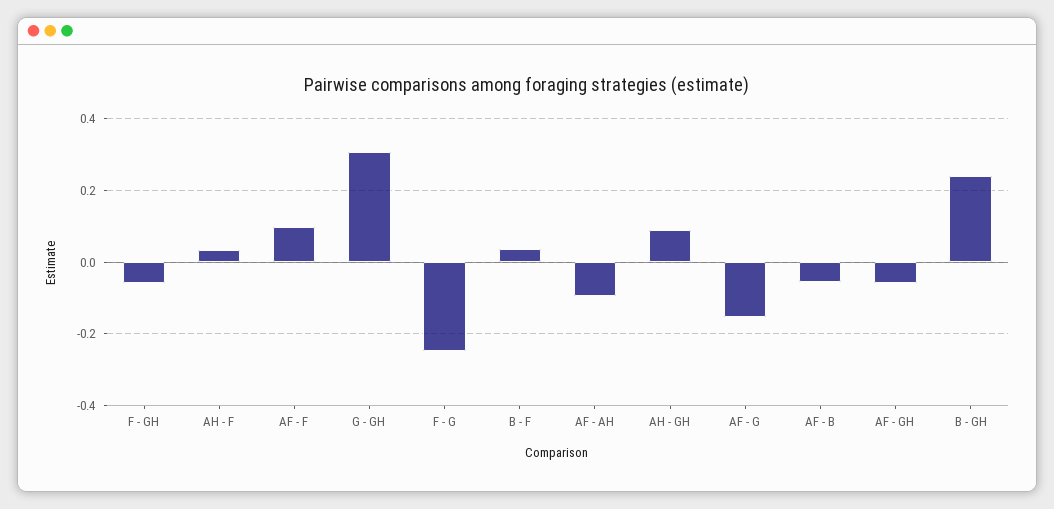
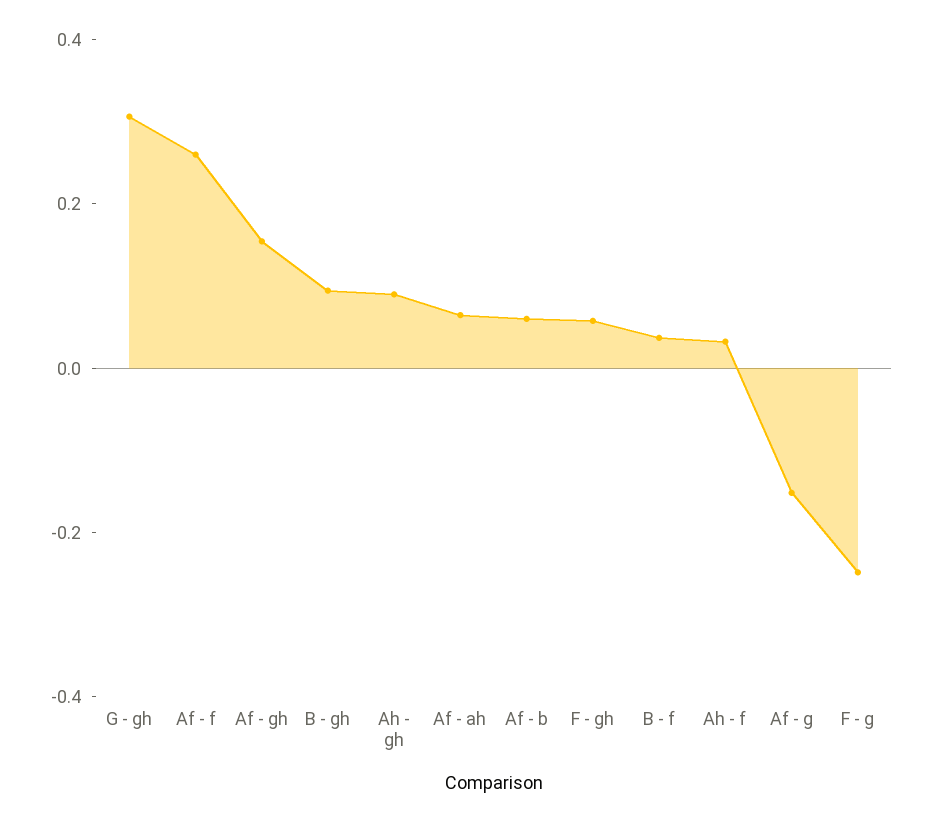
  {
-   "F - GH": -0.06,
+   "F - GH": 0.05,
    "AH - F": 0.04,
-   "AF - F": 0.1,
+   "AF - F": 0.25,
    "G - GH": 0.3,
    "F - G": -0.24,
    "B - F": 0.04,
-   "AF - AH": -0.1,
+   "AF - AH": 0.05,
    "AH - GH": 0.08,
    "AF - G": -0.16,
-   "AF - B": -0.06,
+   "AF - B": 0.05,
-   "AF - GH": -0.06,
+   "AF - GH": 0.15,
-   "B - GH": 0.24
+   "B - GH": 0.1
  }

